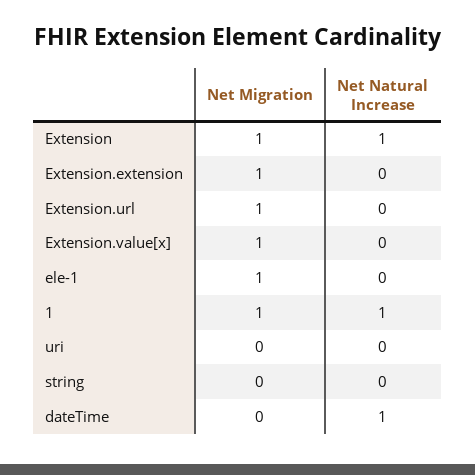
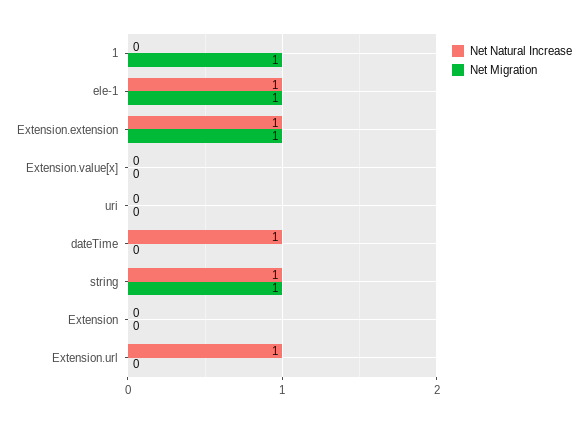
  {
    "Net Migration": {
-     "Extension": 1,
+     "Extension": 0,
      "Extension.extension": 1,
-     "Extension.url": 1,
+     "Extension.url": 0,
-     "Extension.value[x]": 1,
+     "Extension.value[x]": 0,
      "ele-1": 1,
      "1": 1,
      "uri": 0,
-     "string": 0,
+     "string": 1,
      "dateTime": 0
    },
    "Net Natural Increase": {
-     "Extension": 1,
+     "Extension": 0,
-     "Extension.extension": 0,
+     "Extension.extension": 1,
-     "Extension.url": 0,
+     "Extension.url": 1,
      "Extension.value[x]": 0,
-     "ele-1": 0,
+     "ele-1": 1,
-     "1": 1,
+     "1": 0,
      "uri": 0,
-     "string": 0,
+     "string": 1,
      "dateTime": 1
    }
  }

